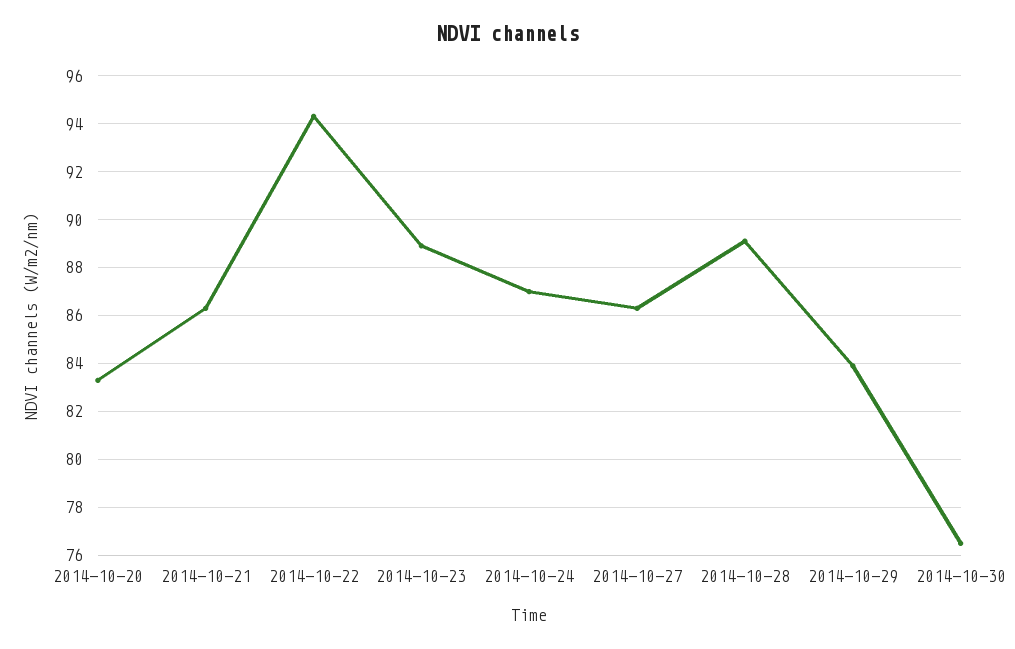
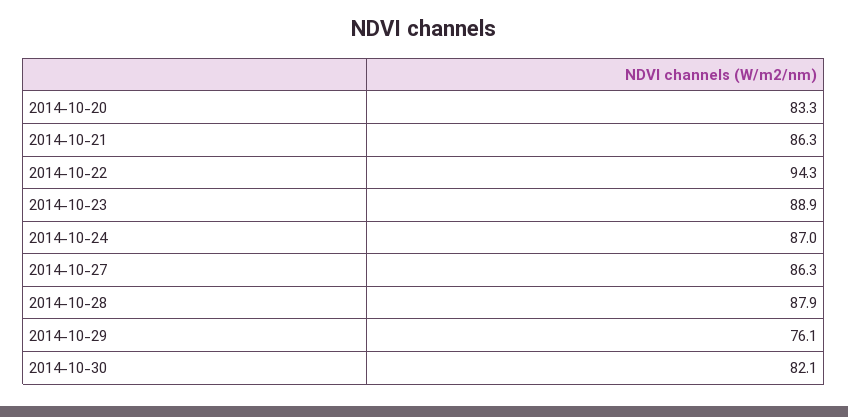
  {
    "2014-10-20": 83.3,
    "2014-10-21": 86.3,
    "2014-10-22": 94.3,
    "2014-10-23": 88.9,
    "2014-10-24": 87,
    "2014-10-27": 86.3,
-   "2014-10-28": 89,
+   "2014-10-28": 87.9,
-   "2014-10-29": 84,
+   "2014-10-29": 76.1,
-   "2014-10-30": 76.5
+   "2014-10-30": 82.1
  }

